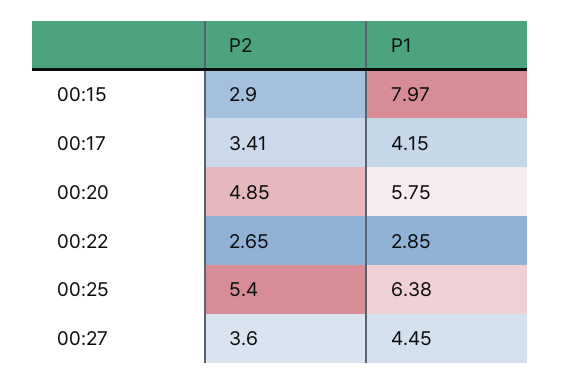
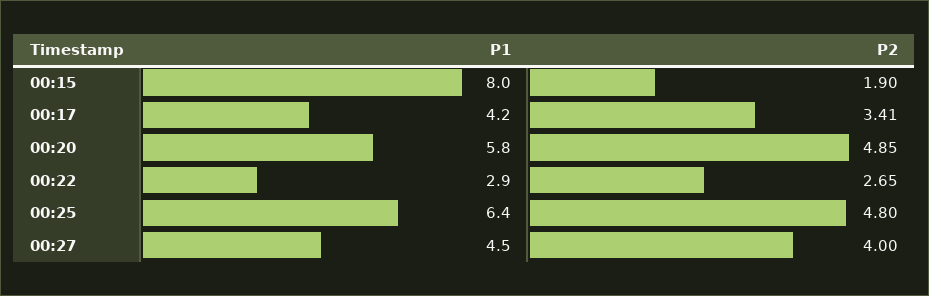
  {
    "P2": {
-     "00:15": 2.9,
+     "00:15": 1.9,
      "00:17": 3.41,
      "00:20": 4.85,
      "00:22": 2.65,
-     "00:25": 5.4,
+     "00:25": 4.8,
-     "00:27": 3.6
+     "00:27": 4
    },
    "P1": {
      "00:15": 7.97,
      "00:17": 4.15,
      "00:20": 5.75,
      "00:22": 2.85,
      "00:25": 6.38,
      "00:27": 4.45
    }
  }

